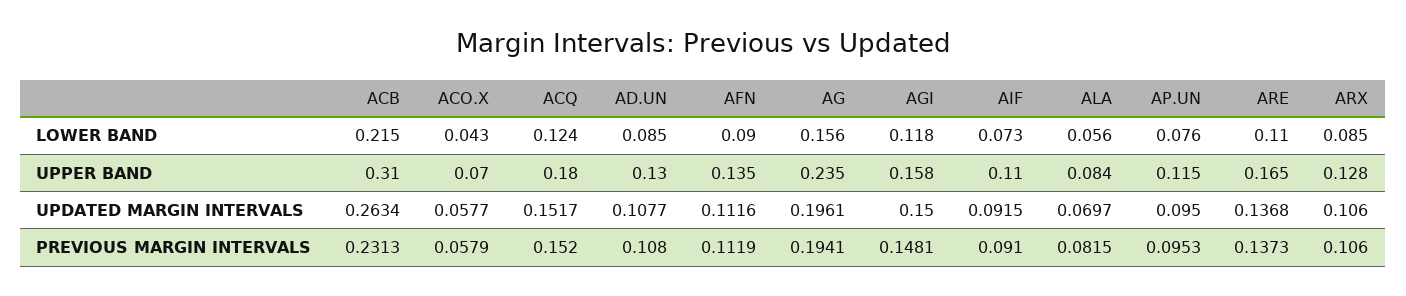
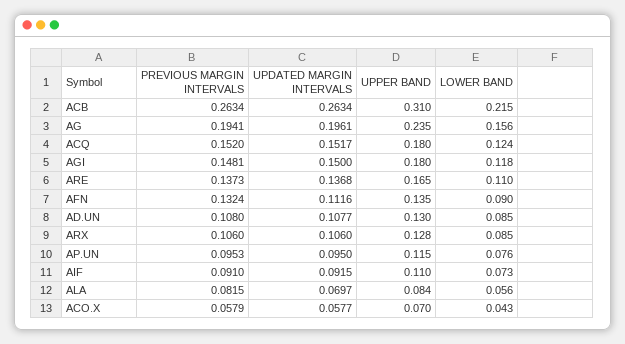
  {
    "ACB": {
      "LOWER BAND": 0.215,
      "UPPER BAND": 0.31,
      "UPDATED MARGIN INTERVALS": 0.2634,
-     "PREVIOUS MARGIN INTERVALS": 0.2313
+     "PREVIOUS MARGIN INTERVALS": 0.2634
    },
    "ACO.X": {
      "LOWER BAND": 0.043,
      "UPPER BAND": 0.07,
      "UPDATED MARGIN INTERVALS": 0.0577,
      "PREVIOUS MARGIN INTERVALS": 0.0579
    },
    "ACQ": {
      "LOWER BAND": 0.124,
      "UPPER BAND": 0.18,
      "UPDATED MARGIN INTERVALS": 0.1517,
      "PREVIOUS MARGIN INTERVALS": 0.152
    },
    "AD.UN": {
      "LOWER BAND": 0.085,
      "UPPER BAND": 0.13,
      "UPDATED MARGIN INTERVALS": 0.1077,
      "PREVIOUS MARGIN INTERVALS": 0.108
    },
    "AFN": {
      "LOWER BAND": 0.09,
      "UPPER BAND": 0.135,
      "UPDATED MARGIN INTERVALS": 0.1116,
-     "PREVIOUS MARGIN INTERVALS": 0.1119
+     "PREVIOUS MARGIN INTERVALS": 0.1324
    },
    "AG": {
      "LOWER BAND": 0.156,
      "UPPER BAND": 0.235,
      "UPDATED MARGIN INTERVALS": 0.1961,
      "PREVIOUS MARGIN INTERVALS": 0.1941
    },
    "AGI": {
      "LOWER BAND": 0.118,
-     "UPPER BAND": 0.158,
+     "UPPER BAND": 0.18,
      "UPDATED MARGIN INTERVALS": 0.15,
      "PREVIOUS MARGIN INTERVALS": 0.1481
    },
    "AIF": {
      "LOWER BAND": 0.073,
      "UPPER BAND": 0.11,
      "UPDATED MARGIN INTERVALS": 0.0915,
      "PREVIOUS MARGIN INTERVALS": 0.091
    },
    "ALA": {
      "LOWER BAND": 0.056,
      "UPPER BAND": 0.084,
      "UPDATED MARGIN INTERVALS": 0.0697,
      "PREVIOUS MARGIN INTERVALS": 0.0815
    },
    "AP.UN": {
      "LOWER BAND": 0.076,
      "UPPER BAND": 0.115,
      "UPDATED MARGIN INTERVALS": 0.095,
      "PREVIOUS MARGIN INTERVALS": 0.0953
    },
    "ARE": {
      "LOWER BAND": 0.11,
      "UPPER BAND": 0.165,
      "UPDATED MARGIN INTERVALS": 0.1368,
      "PREVIOUS MARGIN INTERVALS": 0.1373
    },
    "ARX": {
      "LOWER BAND": 0.085,
      "UPPER BAND": 0.128,
      "UPDATED MARGIN INTERVALS": 0.106,
      "PREVIOUS MARGIN INTERVALS": 0.106
    }
  }

